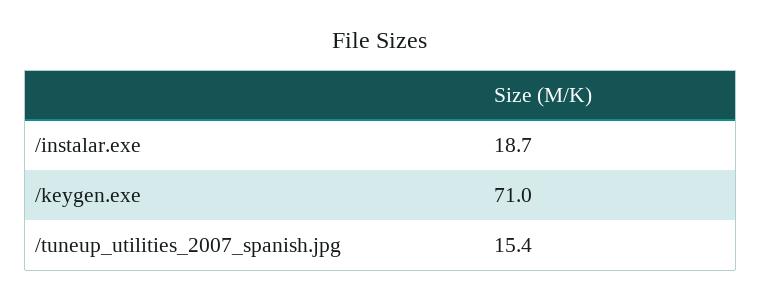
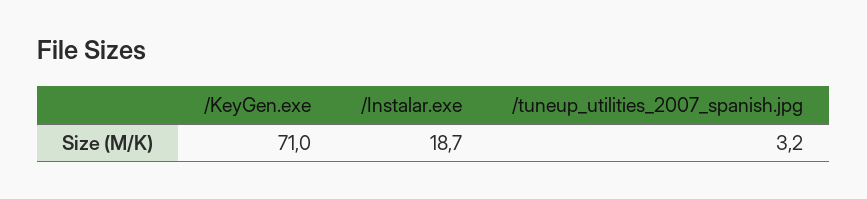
  {
    "/instalar.exe": 18.7,
    "/keygen.exe": 71,
-   "/tuneup_utilities_2007_spanish.jpg": 15.4
+   "/tuneup_utilities_2007_spanish.jpg": 3.2
  }

